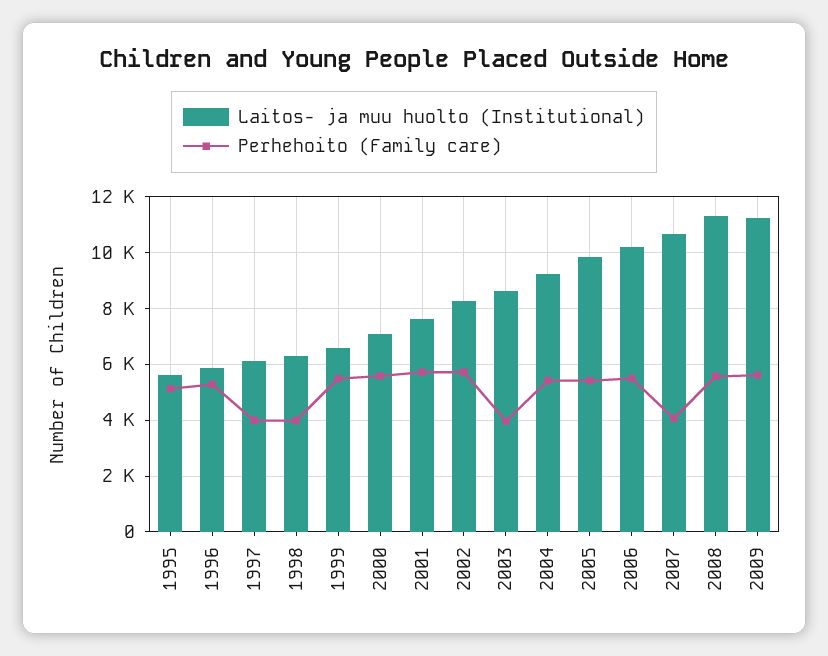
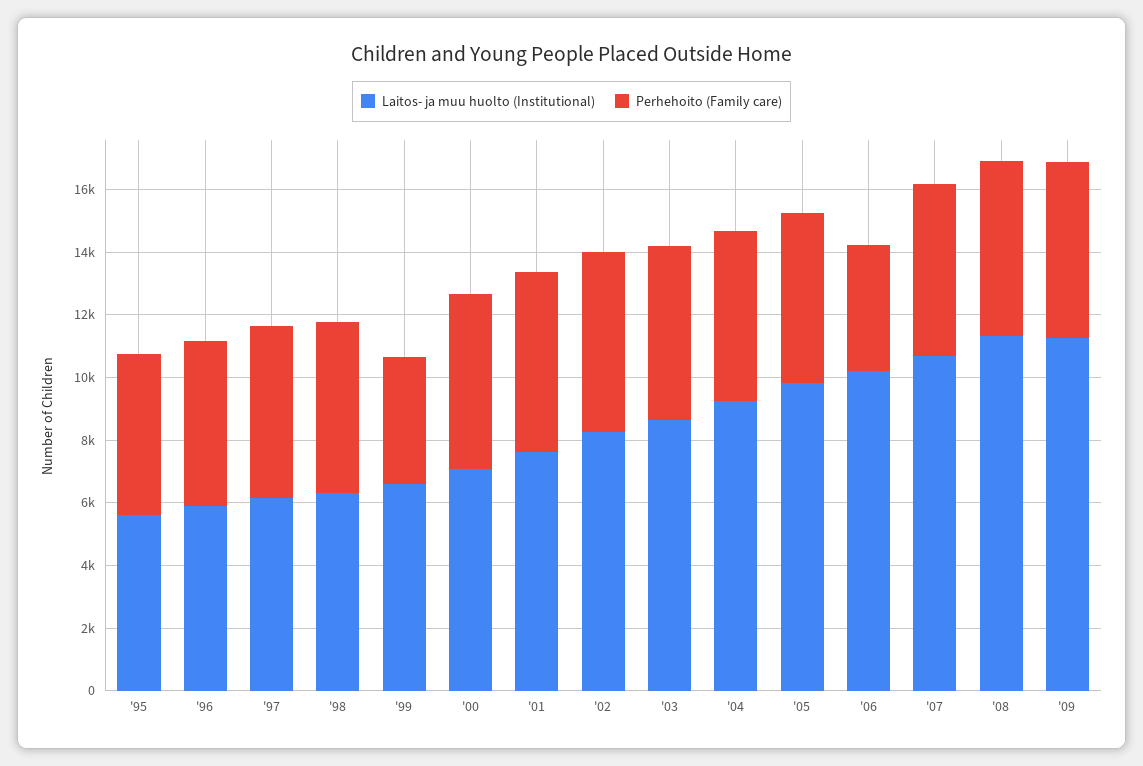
  {
    "Laitos- ja muu huolto (Institutional)": {
      "1995": 5500,
      "1996": 6000,
      "1997": 6250,
      "1998": 6250,
      "1999": 6500,
      "2000": 7000,
      "2001": 7500,
      "2002": 8250,
      "2003": 8750,
      "2004": 9250,
      "2005": 9750,
      "2006": 10250,
      "2007": 10750,
      "2008": 11250,
      "2009": 11250
    },
    "Perhehoito (Family care)": {
      "1995": 5250,
      "1996": 5250,
-     "1997": 4000,
+     "1997": 5500,
-     "1998": 4000,
+     "1998": 5500,
-     "1999": 5500,
+     "1999": 4000,
      "2000": 5500,
      "2001": 5750,
      "2002": 5750,
-     "2003": 4000,
+     "2003": 5500,
      "2004": 5500,
      "2005": 5500,
-     "2006": 5500,
+     "2006": 4000,
-     "2007": 4000,
+     "2007": 5500,
      "2008": 5500,
      "2009": 5500
    }
  }

